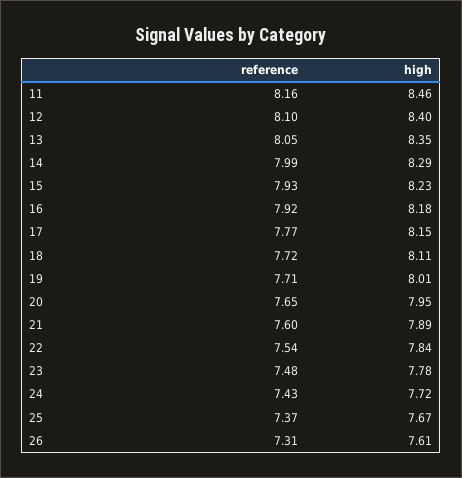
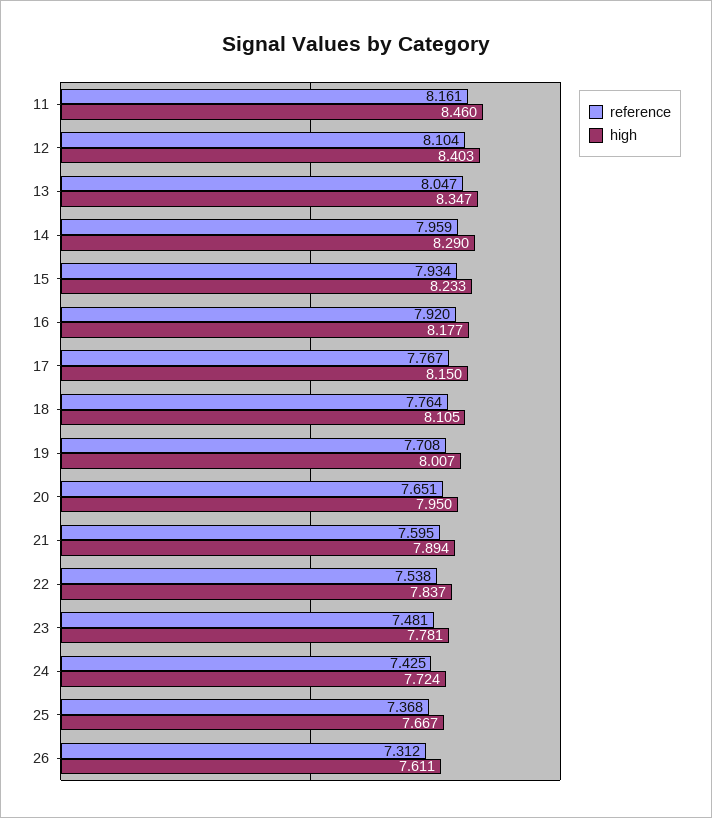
  {
    "reference": {
      "11": 8.161,
      "12": 8.104,
      "13": 8.047,
-     "14": 7.99,
+     "14": 7.959,
      "15": 7.934,
      "16": 7.92,
      "17": 7.767,
-     "18": 7.72,
+     "18": 7.764,
      "19": 7.708,
      "20": 7.651,
      "21": 7.595,
      "22": 7.538,
      "23": 7.481,
      "24": 7.425,
      "25": 7.368,
      "26": 7.312
    },
    "high": {
      "11": 8.46,
      "12": 8.403,
      "13": 8.347,
      "14": 8.29,
      "15": 8.233,
      "16": 8.177,
      "17": 8.15,
      "18": 8.105,
      "19": 8.007,
      "20": 7.95,
      "21": 7.894,
      "22": 7.837,
      "23": 7.781,
      "24": 7.724,
      "25": 7.667,
      "26": 7.611
    }
  }

